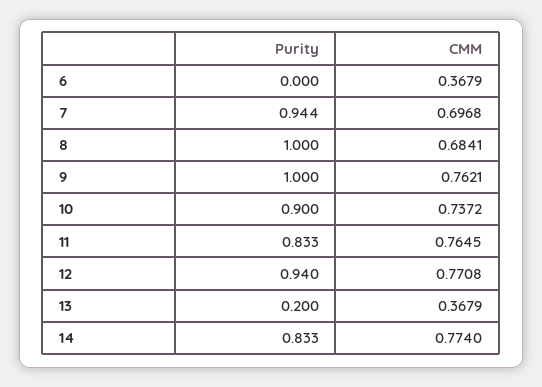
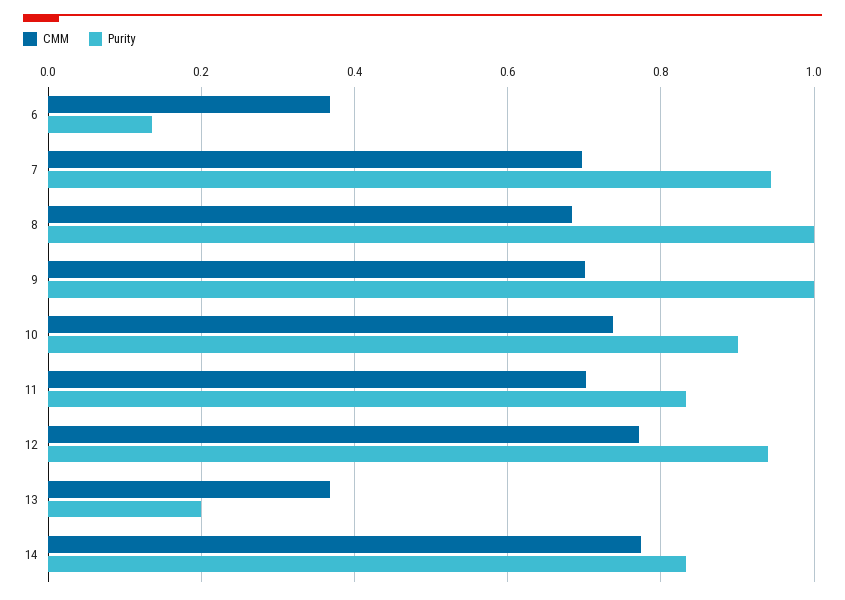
  {
    "Purity": {
-     "6": 0,
+     "6": 0.14,
      "7": 0.944,
      "8": 1,
      "9": 1,
      "10": 0.9,
      "11": 0.833,
      "12": 0.94,
      "13": 0.2,
      "14": 0.833
    },
    "CMM": {
      "6": 0.3679,
      "7": 0.6968,
      "8": 0.6841,
-     "9": 0.7621,
+     "9": 0.7,
      "10": 0.7372,
-     "11": 0.7645,
+     "11": 0.7,
      "12": 0.7708,
      "13": 0.3679,
      "14": 0.774
    }
  }

